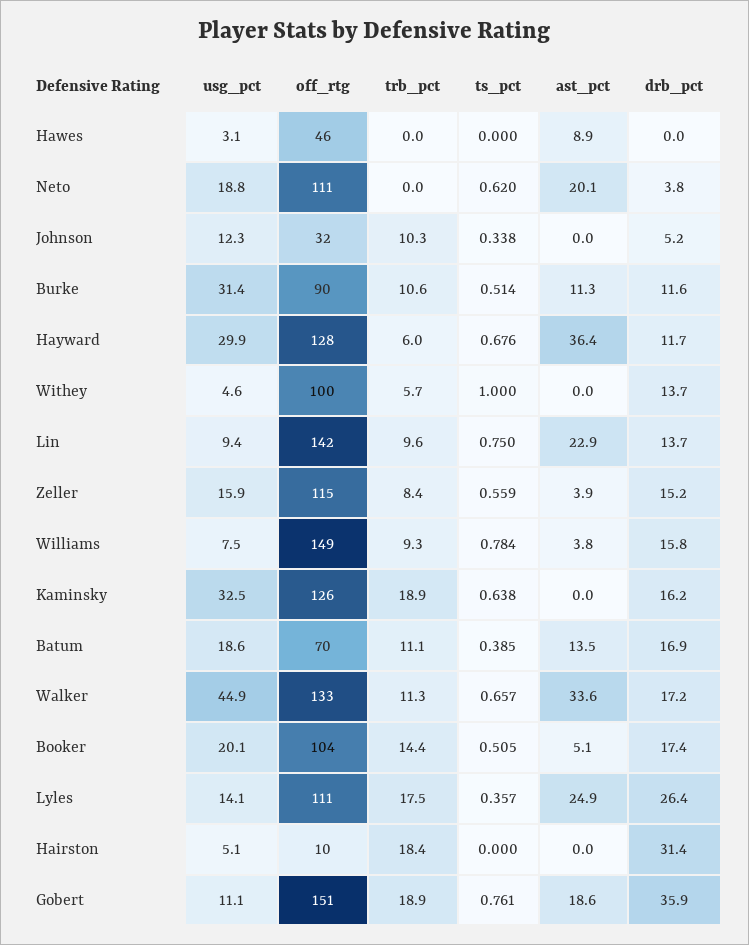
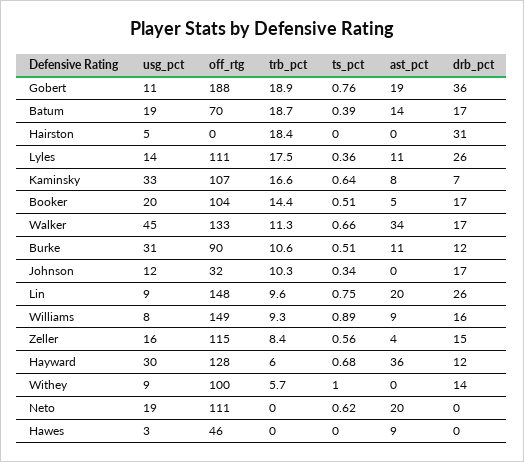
  {
    "usg_pct": {
      "Hawes": 3.1,
      "Neto": 18.8,
      "Johnson": 12.3,
      "Burke": 31.4,
      "Hayward": 29.9,
-     "Withey": 4.6,
+     "Withey": 9,
      "Lin": 9.4,
      "Zeller": 15.9,
      "Williams": 7.5,
      "Kaminsky": 32.5,
      "Batum": 18.6,
      "Walker": 44.9,
      "Booker": 20.1,
      "Lyles": 14.1,
      "Hairston": 5.1,
      "Gobert": 11.1
    },
    "off_rtg": {
      "Hawes": 46,
      "Neto": 111,
      "Johnson": 32,
      "Burke": 90,
      "Hayward": 128,
      "Withey": 100,
-     "Lin": 142,
+     "Lin": 148,
      "Zeller": 115,
      "Williams": 149,
-     "Kaminsky": 126,
+     "Kaminsky": 107,
      "Batum": 70,
      "Walker": 133,
      "Booker": 104,
      "Lyles": 111,
-     "Hairston": 10,
+     "Hairston": 0,
-     "Gobert": 151
+     "Gobert": 188
    },
    "trb_pct": {
      "Hawes": 0,
      "Neto": 0,
      "Johnson": 10.3,
      "Burke": 10.6,
      "Hayward": 6,
      "Withey": 5.7,
      "Lin": 9.6,
      "Zeller": 8.4,
      "Williams": 9.3,
-     "Kaminsky": 18.9,
+     "Kaminsky": 16.6,
-     "Batum": 11.1,
+     "Batum": 18.7,
      "Walker": 11.3,
      "Booker": 14.4,
      "Lyles": 17.5,
      "Hairston": 18.4,
      "Gobert": 18.9
    },
    "ts_pct": {
      "Hawes": 0,
      "Neto": 0.62,
      "Johnson": 0.338,
      "Burke": 0.514,
      "Hayward": 0.676,
      "Withey": 1,
      "Lin": 0.75,
      "Zeller": 0.559,
-     "Williams": 0.784,
+     "Williams": 0.89,
      "Kaminsky": 0.638,
      "Batum": 0.385,
      "Walker": 0.657,
      "Booker": 0.505,
      "Lyles": 0.357,
      "Hairston": 0,
      "Gobert": 0.761
    },
    "ast_pct": {
      "Hawes": 8.9,
      "Neto": 20.1,
      "Johnson": 0,
      "Burke": 11.3,
      "Hayward": 36.4,
      "Withey": 0,
-     "Lin": 22.9,
+     "Lin": 20,
      "Zeller": 3.9,
-     "Williams": 3.8,
+     "Williams": 9,
-     "Kaminsky": 0,
+     "Kaminsky": 8,
      "Batum": 13.5,
      "Walker": 33.6,
      "Booker": 5.1,
-     "Lyles": 24.9,
+     "Lyles": 11,
      "Hairston": 0,
      "Gobert": 18.6
    },
    "drb_pct": {
      "Hawes": 0,
-     "Neto": 3.8,
+     "Neto": 0,
-     "Johnson": 5.2,
+     "Johnson": 17,
      "Burke": 11.6,
      "Hayward": 11.7,
      "Withey": 13.7,
-     "Lin": 13.7,
+     "Lin": 26,
      "Zeller": 15.2,
      "Williams": 15.8,
-     "Kaminsky": 16.2,
+     "Kaminsky": 7,
      "Batum": 16.9,
      "Walker": 17.2,
      "Booker": 17.4,
      "Lyles": 26.4,
      "Hairston": 31.4,
      "Gobert": 35.9
    }
  }

